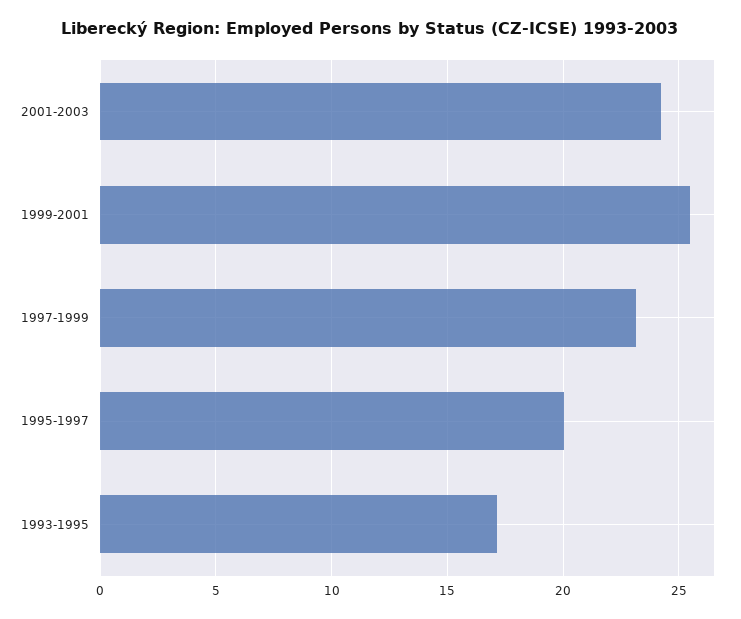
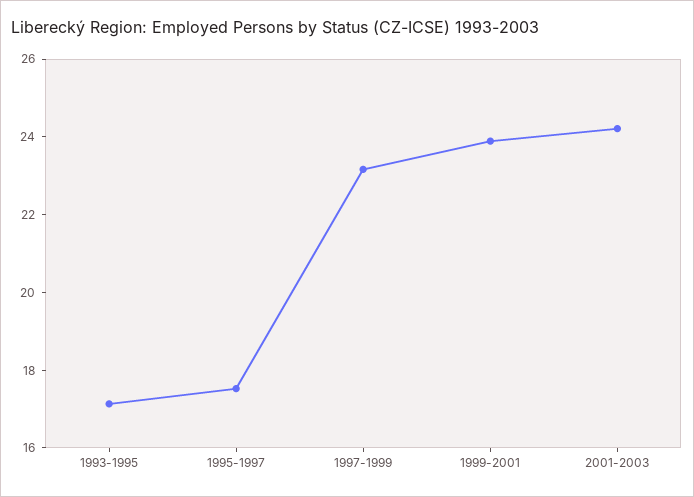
  {
    "2001-2003": 24,
-   "1999-2001": 25.5,
+   "1999-2001": 24,
    "1997-1999": 23,
-   "1995-1997": 20,
+   "1995-1997": 17.5,
    "1993-1995": 17
  }

